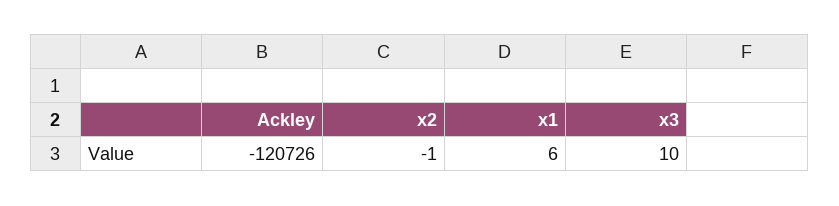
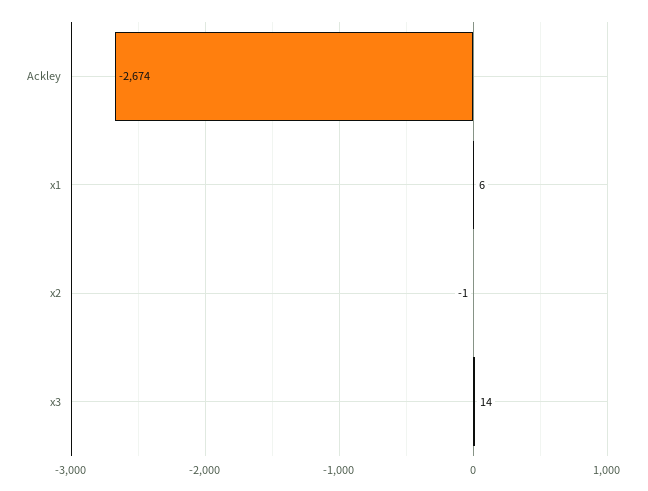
  {
-   "Ackley": -120726,
+   "Ackley": -2674,
    "x2": -1,
    "x1": 6,
-   "x3": 10
+   "x3": 14
  }

